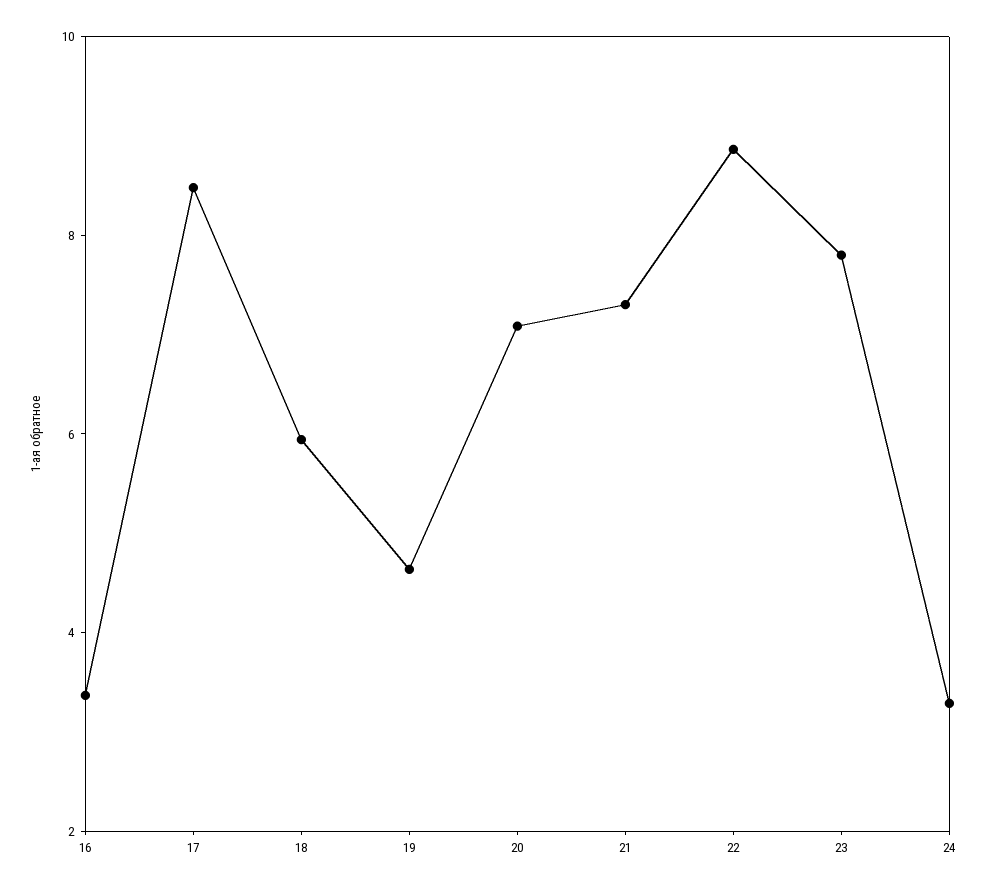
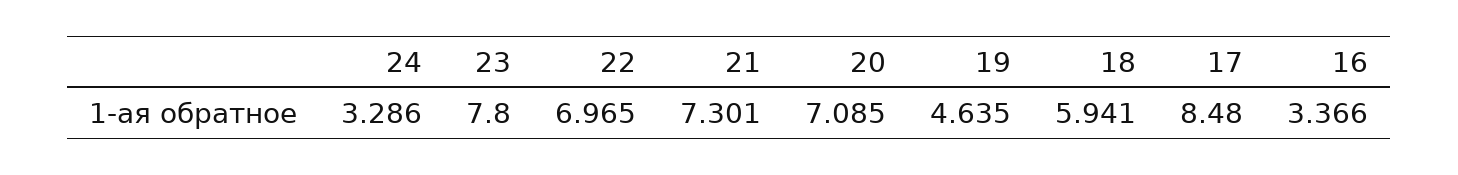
  {
    "16": 3.366,
    "17": 8.48,
    "18": 5.941,
    "19": 4.635,
    "20": 7.085,
    "21": 7.301,
-   "22": 9,
+   "22": 6.965,
    "23": 7.8,
    "24": 3.286
  }

